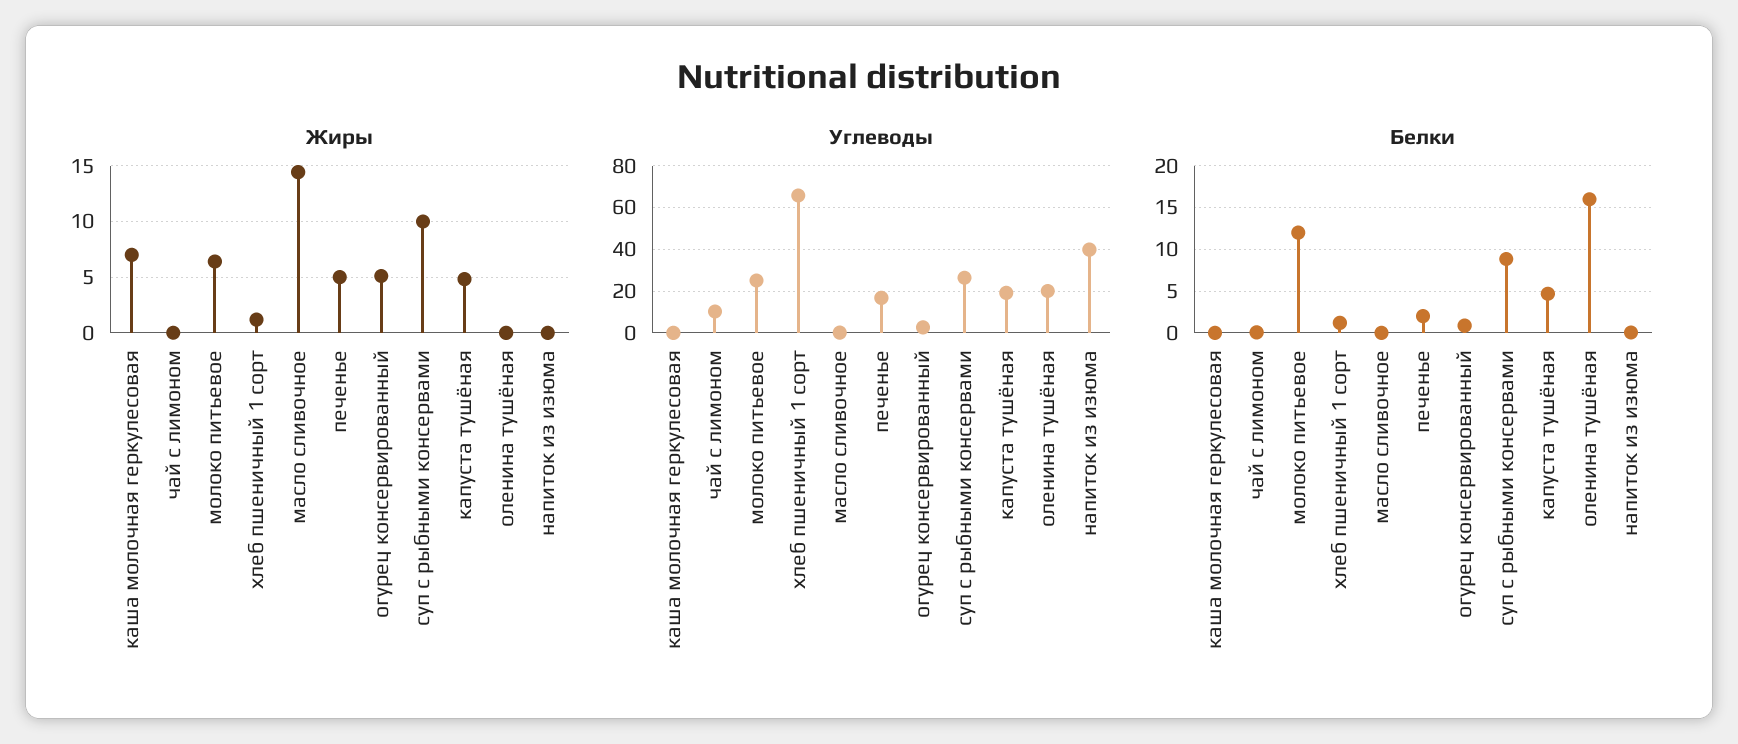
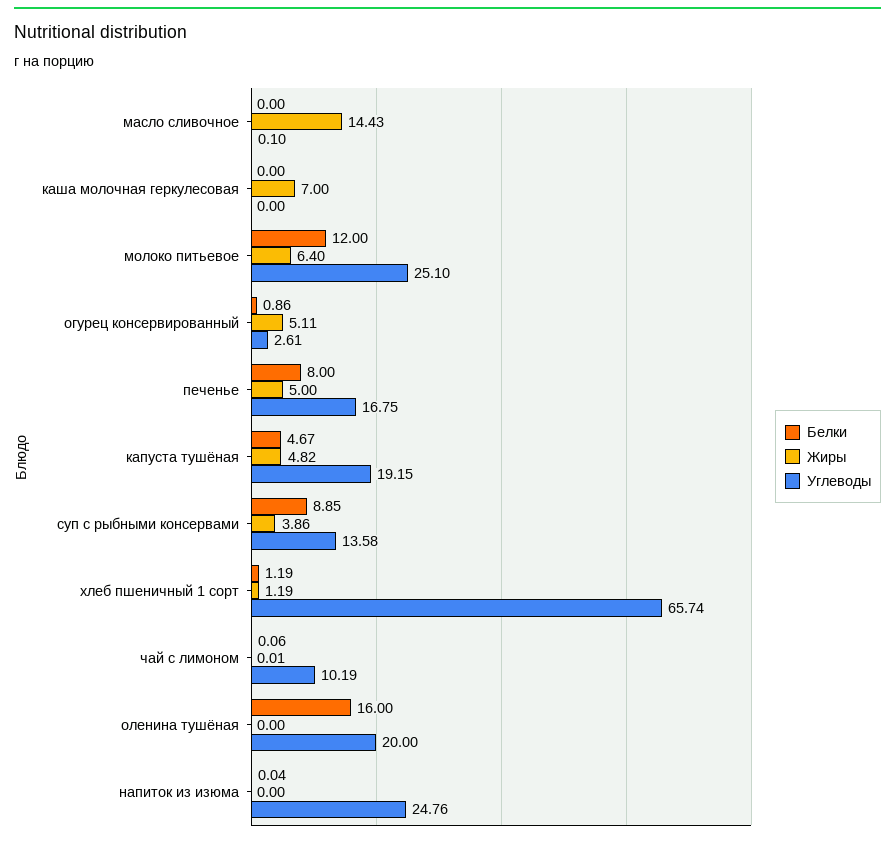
  {
    "Жиры": {
      "каша молочная геркулесовая": 7,
      "чай с лимоном": 0.01,
      "молоко питьевое": 6.4,
      "хлеб пшеничный 1 сорт": 1.19,
      "масло сливочное": 14.43,
      "печенье": 5,
      "огурец консервированный": 5.11,
-     "суп с рыбными консервами": 10,
+     "суп с рыбными консервами": 3.86,
      "капуста тушёная": 4.82,
      "оленина тушёная": 0,
      "напиток из изюма": 0
    },
    "Углеводы": {
      "каша молочная геркулесовая": 0,
      "чай с лимоном": 10.19,
      "молоко питьевое": 25.1,
      "хлеб пшеничный 1 сорт": 65.74,
      "масло сливочное": 0.1,
      "печенье": 16.75,
      "огурец консервированный": 2.61,
-     "суп с рыбными консервами": 25,
+     "суп с рыбными консервами": 13.58,
      "капуста тушёная": 19.15,
      "оленина тушёная": 20,
-     "напиток из изюма": 40
+     "напиток из изюма": 24.76
    },
    "Белки": {
      "каша молочная геркулесовая": 0,
      "чай с лимоном": 0.06,
      "молоко питьевое": 12,
      "хлеб пшеничный 1 сорт": 1.19,
      "масло сливочное": 0,
-     "печенье": 2,
+     "печенье": 8,
      "огурец консервированный": 0.86,
      "суп с рыбными консервами": 8.85,
      "капуста тушёная": 4.67,
      "оленина тушёная": 16,
      "напиток из изюма": 0.04
    }
  }

